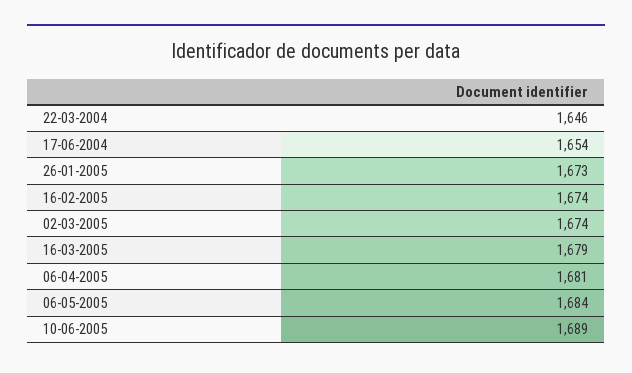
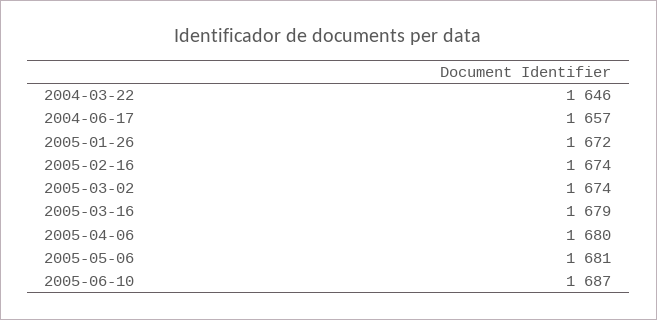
  {
    "22-03-2004": 1646,
-   "17-06-2004": 1654,
+   "17-06-2004": 1657,
-   "26-01-2005": 1673,
+   "26-01-2005": 1672,
    "16-02-2005": 1674,
    "02-03-2005": 1674,
    "16-03-2005": 1679,
-   "06-04-2005": 1681,
+   "06-04-2005": 1680,
-   "06-05-2005": 1684,
+   "06-05-2005": 1681,
-   "10-06-2005": 1689
+   "10-06-2005": 1687
  }

